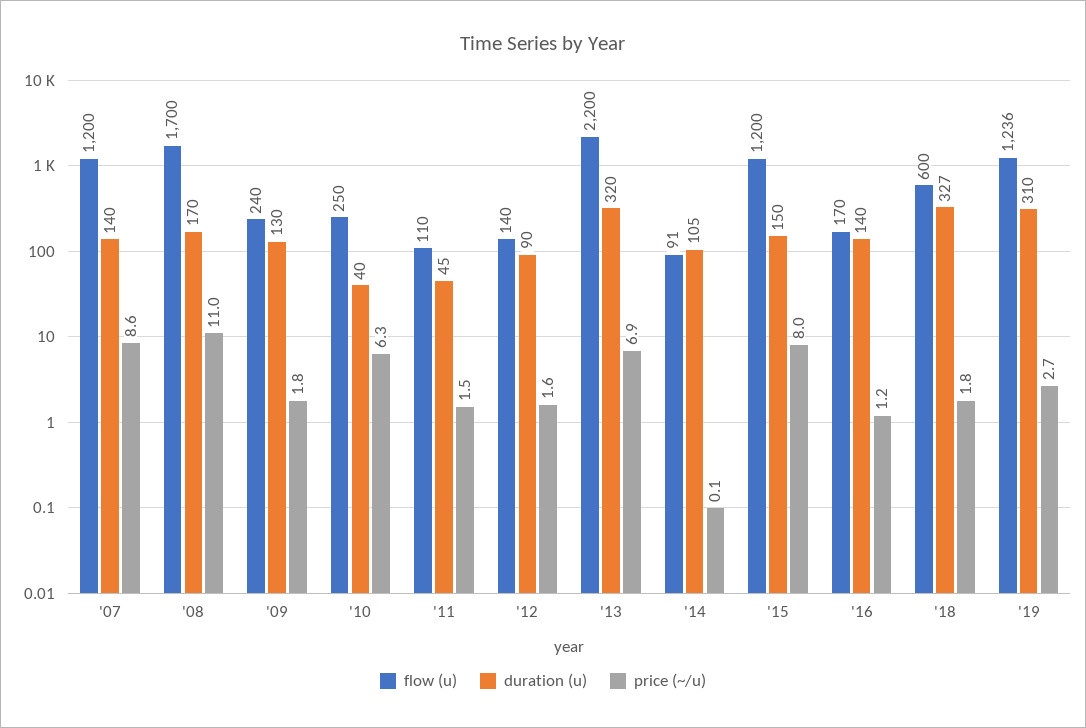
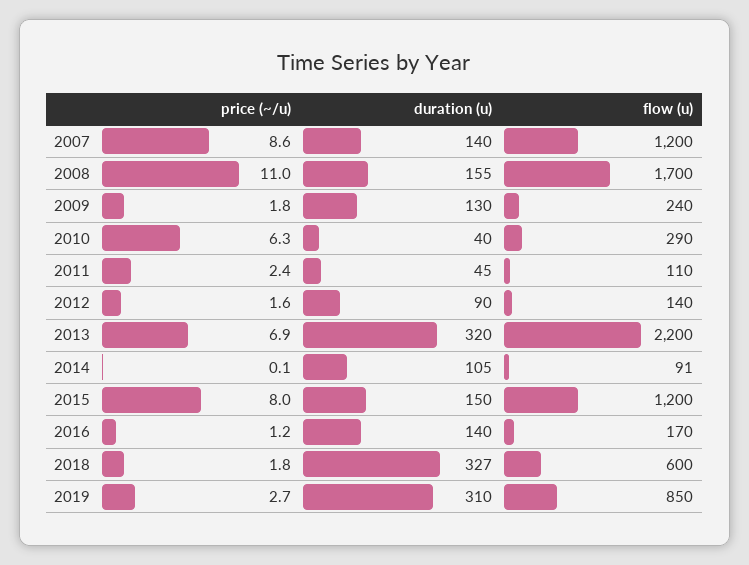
  {
    "flow (u)": {
      "'07": 1200,
      "'08": 1700,
      "'09": 240,
-     "'10": 250,
+     "'10": 290,
      "'11": 110,
      "'12": 140,
      "'13": 2200,
      "'14": 91,
      "'15": 1200,
      "'16": 170,
      "'18": 600,
-     "'19": 1236
+     "'19": 850
    },
    "duration (u)": {
      "'07": 140,
-     "'08": 170,
+     "'08": 155,
      "'09": 130,
      "'10": 40,
      "'11": 45,
      "'12": 90,
      "'13": 320,
      "'14": 105,
      "'15": 150,
      "'16": 140,
      "'18": 327,
      "'19": 310
    },
    "price (~/u)": {
      "'07": 8.6,
      "'08": 11,
      "'09": 1.8,
      "'10": 6.3,
-     "'11": 1.5,
+     "'11": 2.4,
      "'12": 1.6,
      "'13": 6.9,
      "'14": 0.1,
      "'15": 8,
      "'16": 1.2,
      "'18": 1.8,
      "'19": 2.7
    }
  }

